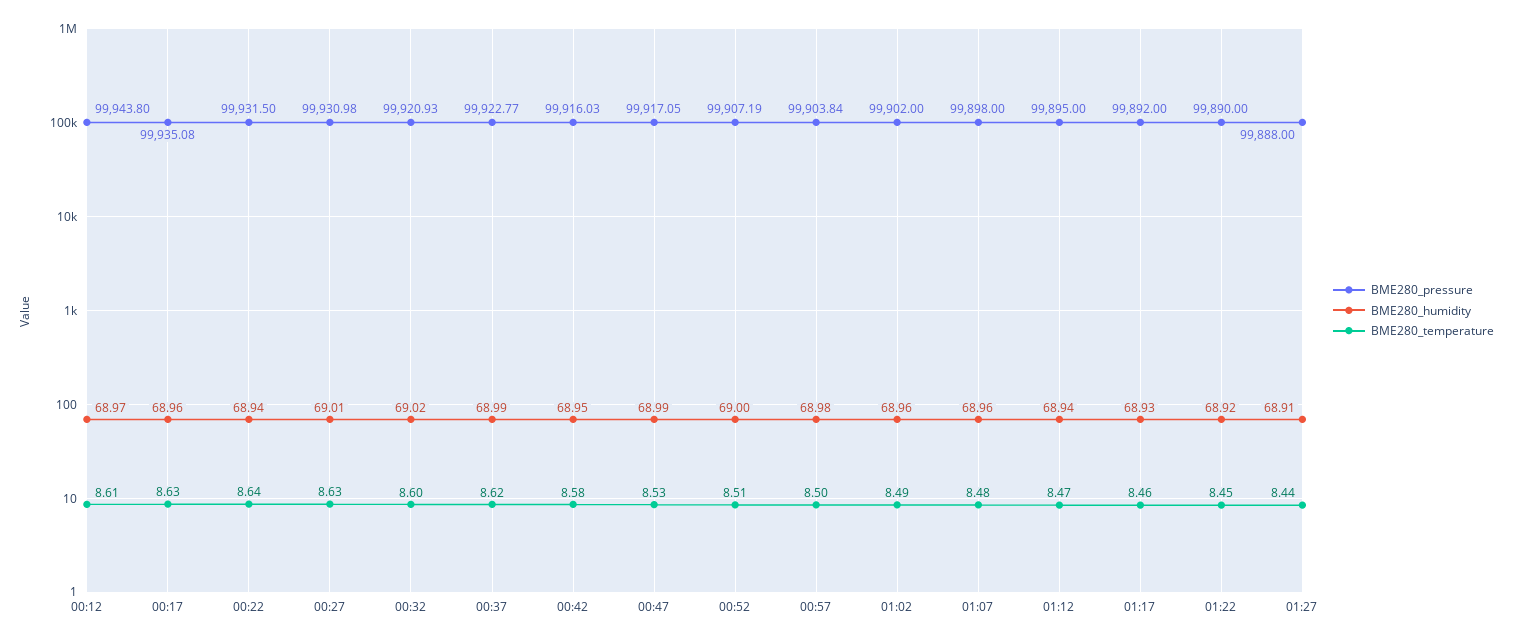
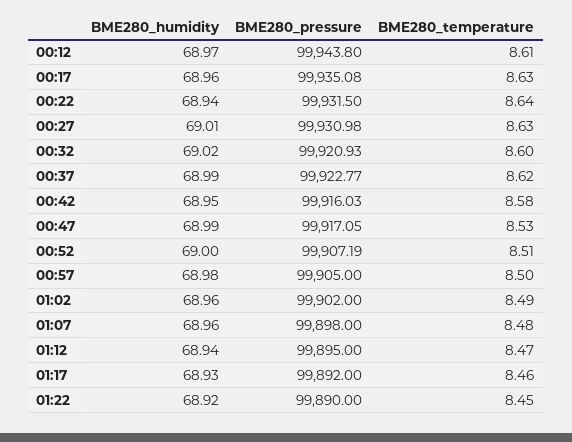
  {
    "BME280_pressure": {
      "00:12": 99943.8,
      "00:17": 99935.08,
      "00:22": 99931.5,
      "00:27": 99930.98,
      "00:32": 99920.93,
      "00:37": 99922.77,
      "00:42": 99916.03,
      "00:47": 99917.05,
      "00:52": 99907.19,
-     "00:57": 99903.84,
+     "00:57": 99905,
      "01:02": 99902,
      "01:07": 99898,
      "01:12": 99895,
      "01:17": 99892,
-     "01:22": 99890,
+     "01:22": 99890
-     "01:27": 99888
    },
    "BME280_humidity": {
      "00:12": 68.97,
      "00:17": 68.96,
      "00:22": 68.94,
      "00:27": 69.01,
      "00:32": 69.02,
      "00:37": 68.99,
      "00:42": 68.95,
      "00:47": 68.99,
      "00:52": 69,
      "00:57": 68.98,
      "01:02": 68.96,
      "01:07": 68.96,
      "01:12": 68.94,
      "01:17": 68.93,
-     "01:22": 68.92,
+     "01:22": 68.92
-     "01:27": 68.91
    },
    "BME280_temperature": {
      "00:12": 8.61,
      "00:17": 8.63,
      "00:22": 8.64,
      "00:27": 8.63,
      "00:32": 8.6,
      "00:37": 8.62,
      "00:42": 8.58,
      "00:47": 8.53,
      "00:52": 8.51,
      "00:57": 8.5,
      "01:02": 8.49,
      "01:07": 8.48,
      "01:12": 8.47,
      "01:17": 8.46,
-     "01:22": 8.45,
+     "01:22": 8.45
-     "01:27": 8.44
    }
  }

